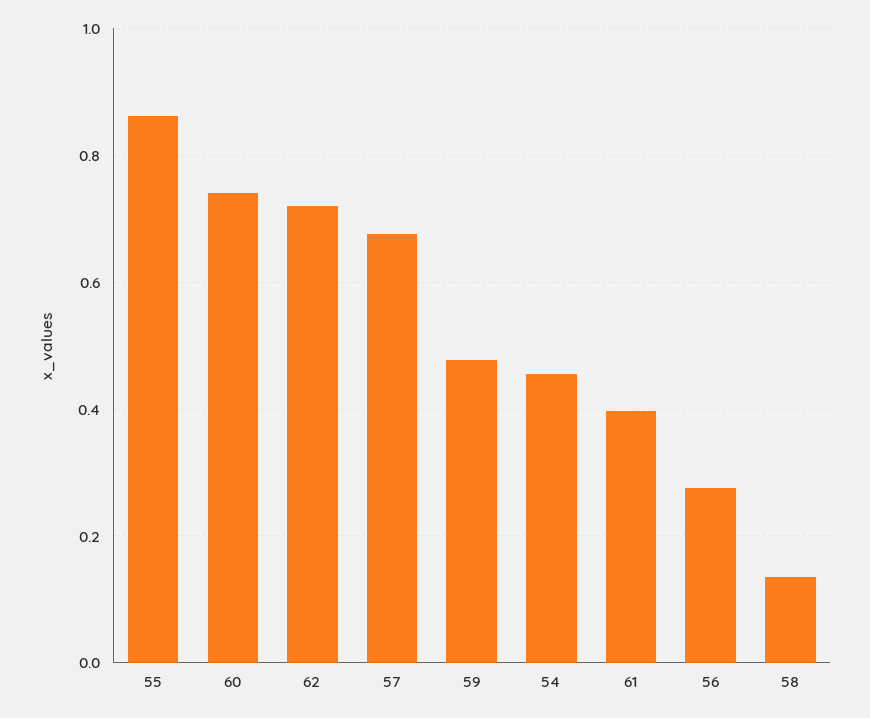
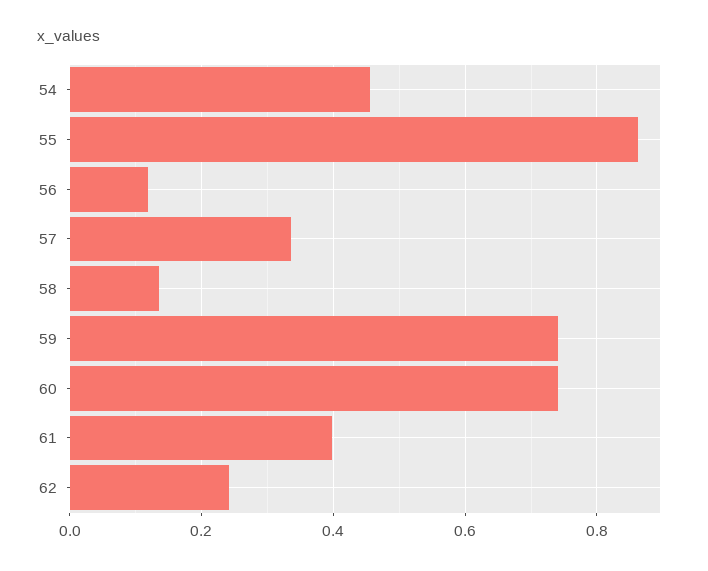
  {
    "55": 0.86,
    "60": 0.74,
-   "62": 0.72,
+   "62": 0.24,
-   "57": 0.68,
+   "57": 0.34,
-   "59": 0.48,
+   "59": 0.74,
    "54": 0.46,
    "61": 0.4,
-   "56": 0.28,
+   "56": 0.12,
    "58": 0.14
  }

